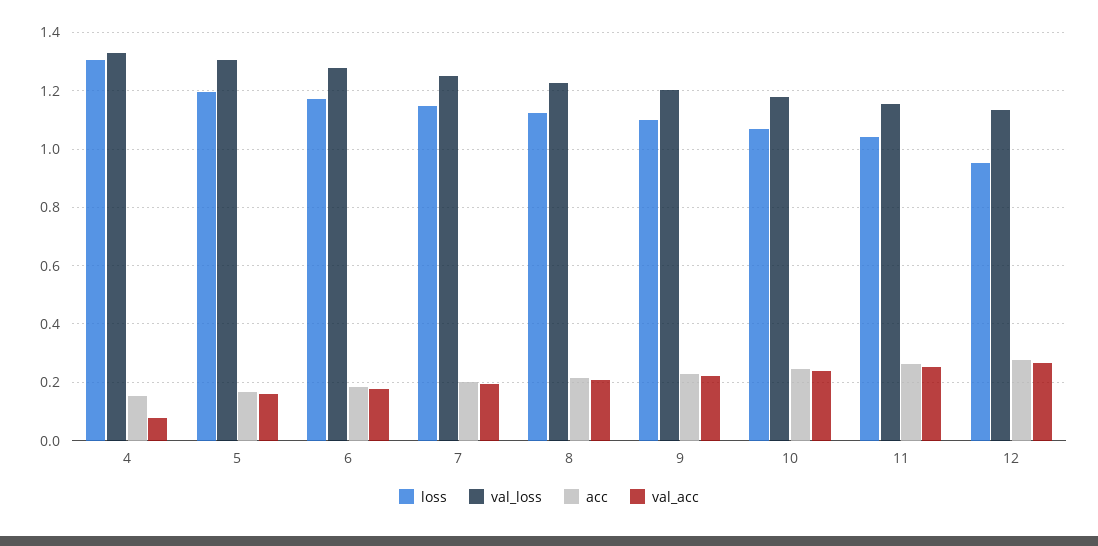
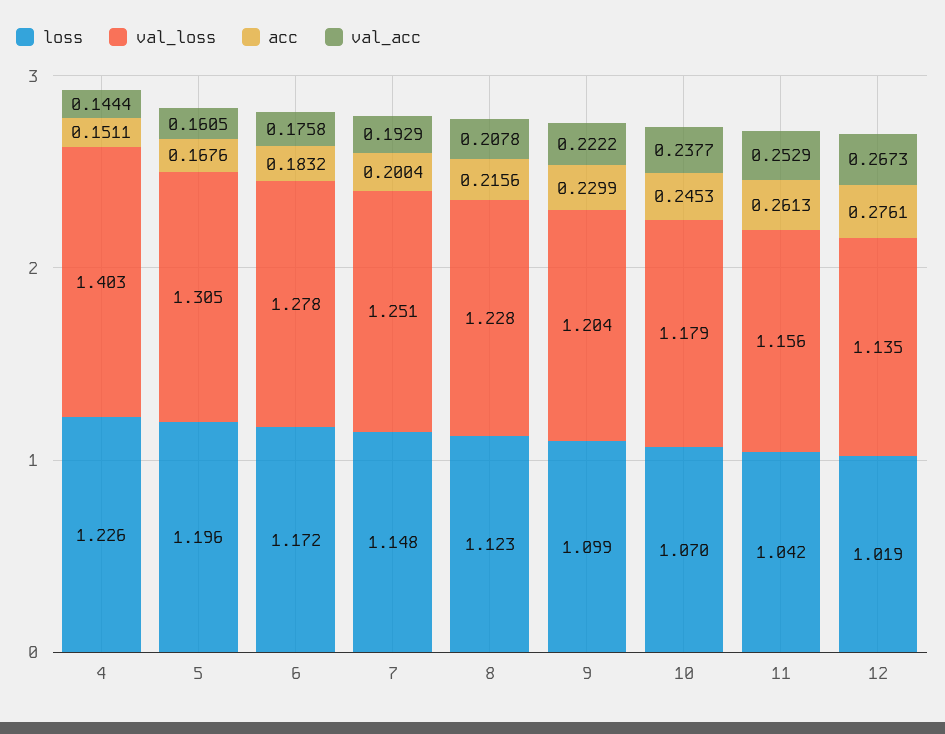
  {
    "loss": {
-     "4": 1.3,
+     "4": 1.226,
      "5": 1.196,
      "6": 1.172,
      "7": 1.148,
      "8": 1.123,
      "9": 1.099,
      "10": 1.07,
      "11": 1.042,
-     "12": 0.95
+     "12": 1.019
    },
    "val_loss": {
-     "4": 1.325,
+     "4": 1.403,
      "5": 1.305,
      "6": 1.278,
      "7": 1.251,
      "8": 1.228,
      "9": 1.204,
      "10": 1.179,
      "11": 1.156,
      "12": 1.135
    },
    "acc": {
      "4": 0.1511,
      "5": 0.1676,
      "6": 0.1832,
      "7": 0.2004,
      "8": 0.2156,
      "9": 0.2299,
      "10": 0.2453,
      "11": 0.2613,
      "12": 0.2761
    },
    "val_acc": {
-     "4": 0.075,
+     "4": 0.1444,
      "5": 0.1605,
      "6": 0.1758,
      "7": 0.1929,
      "8": 0.2078,
      "9": 0.2222,
      "10": 0.2377,
      "11": 0.2529,
      "12": 0.2673
    }
  }

